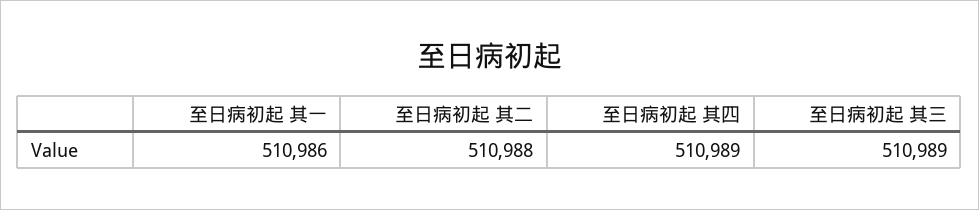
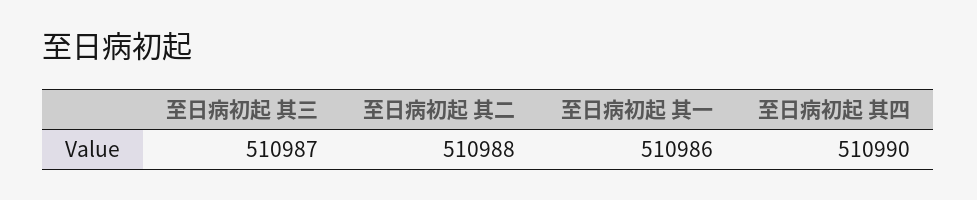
  {
    "至日病初起 其一": 510986,
    "至日病初起 其二": 510988,
-   "至日病初起 其四": 510989,
+   "至日病初起 其四": 510990,
-   "至日病初起 其三": 510989
+   "至日病初起 其三": 510987
  }

